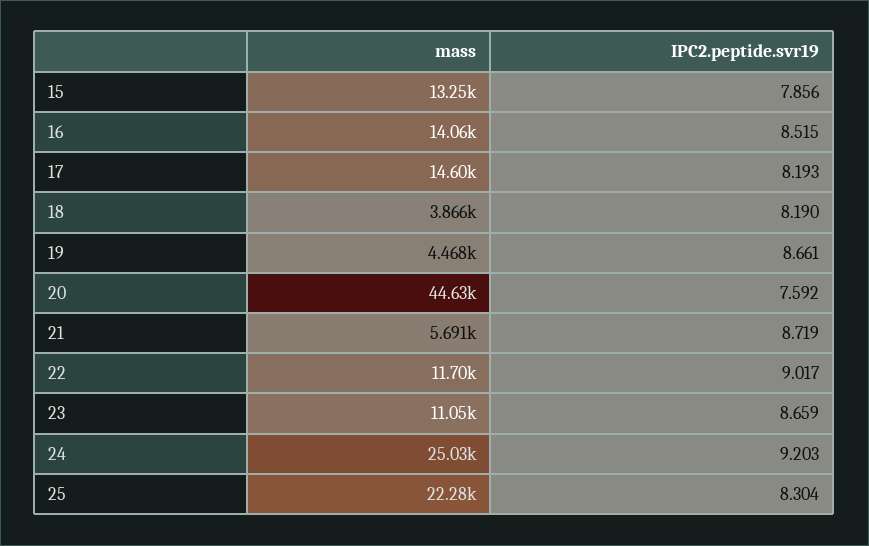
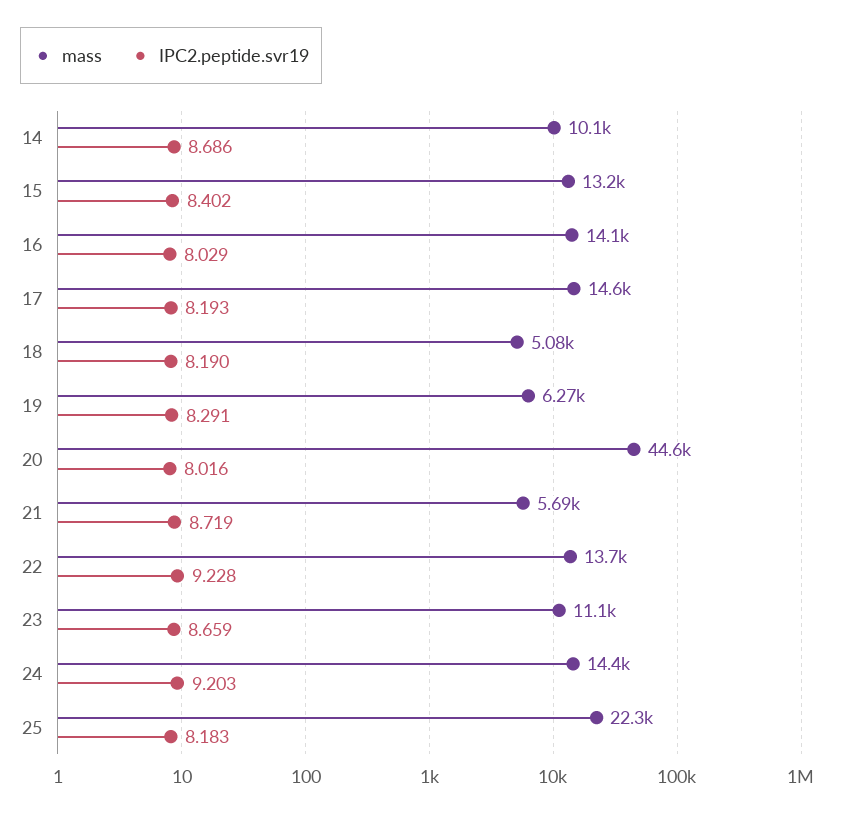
  {
    "mass": {
      "15": 13250,
      "16": 14060,
      "17": 14600,
-     "18": 3866,
+     "18": 5080,
-     "19": 4468,
+     "19": 6270,
      "20": 44630,
      "21": 5691,
-     "22": 11700,
+     "22": 13700,
      "23": 11050,
-     "24": 25030,
+     "24": 14400,
-     "25": 22280
+     "25": 22280,
+     "14": 10100
    },
    "IPC2.peptide.svr19": {
-     "15": 7.856,
+     "15": 8.402,
-     "16": 8.515,
+     "16": 8.029,
      "17": 8.193,
      "18": 8.19,
-     "19": 8.661,
+     "19": 8.291,
-     "20": 7.592,
+     "20": 8.016,
      "21": 8.719,
-     "22": 9.017,
+     "22": 9.228,
      "23": 8.659,
      "24": 9.203,
-     "25": 8.304
+     "25": 8.183,
+     "14": 8.686
    }
  }

